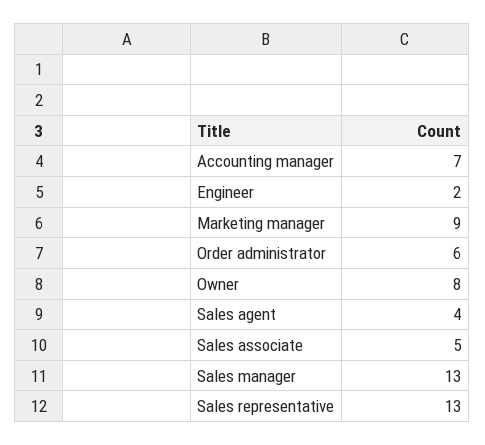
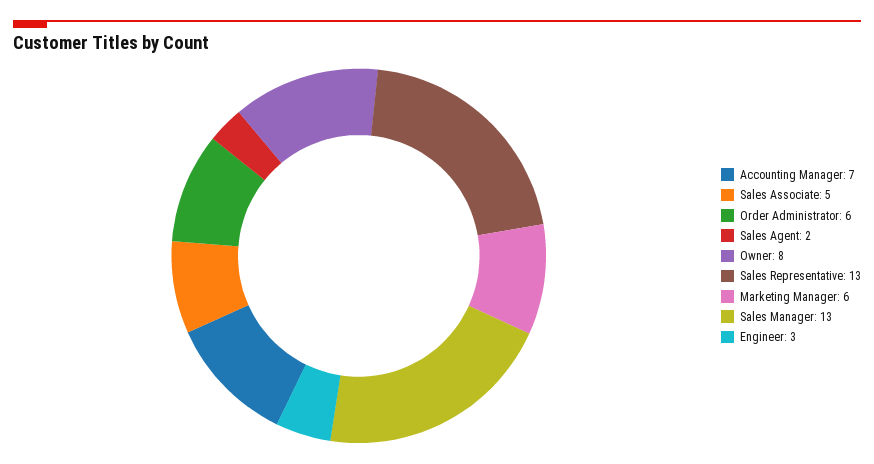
  {
    "Accounting manager": 7,
-   "Engineer": 2,
+   "Engineer": 3,
-   "Marketing manager": 9,
+   "Marketing manager": 6,
    "Order administrator": 6,
    "Owner": 8,
-   "Sales agent": 4,
+   "Sales agent": 2,
    "Sales associate": 5,
    "Sales manager": 13,
    "Sales representative": 13
  }

